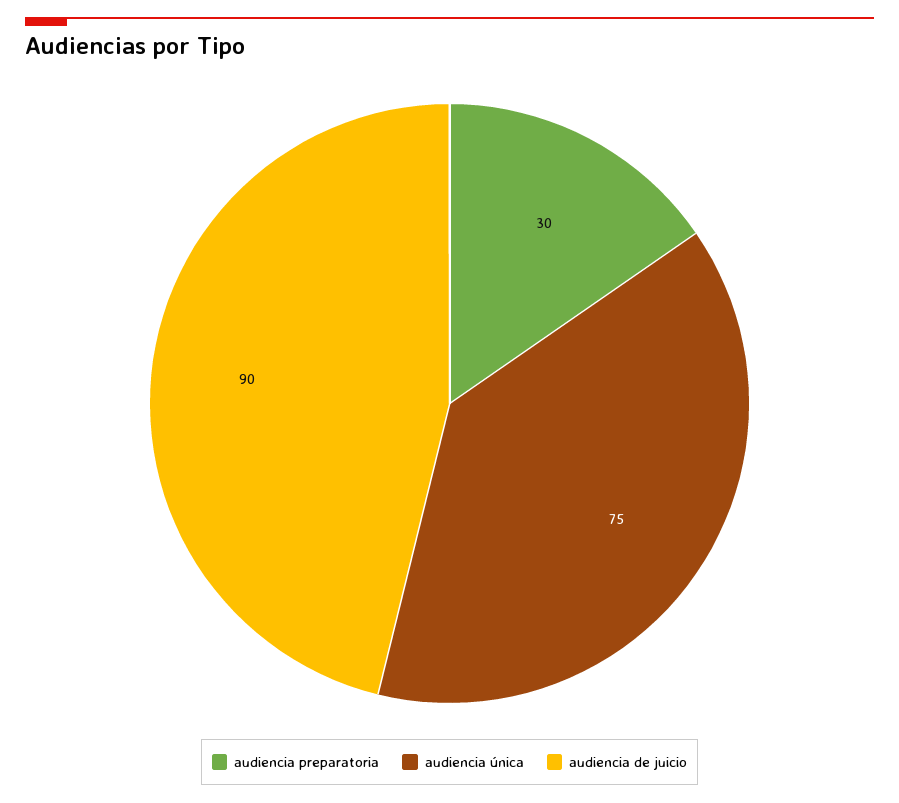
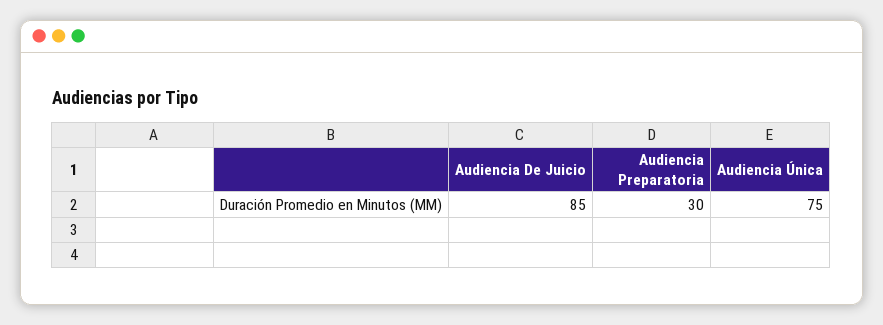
  {
    "audiencia preparatoria": 30,
    "audiencia única": 75,
-   "audiencia de juicio": 90
+   "audiencia de juicio": 85
  }

